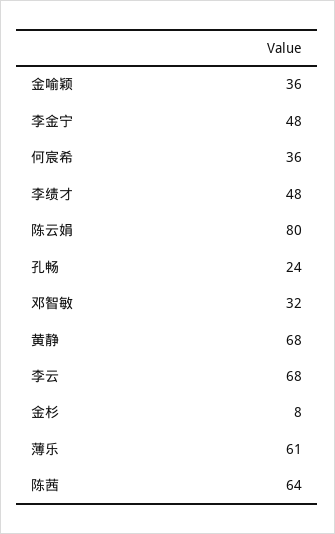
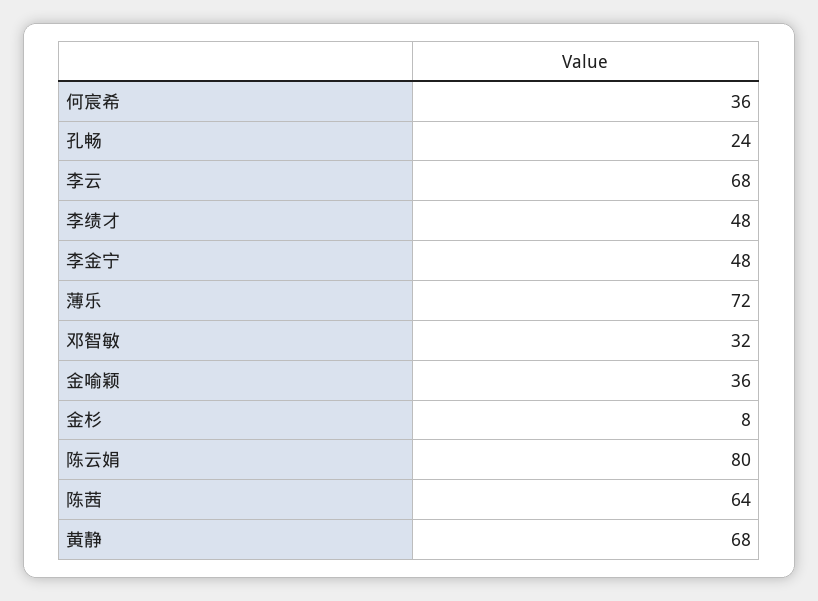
  {
    "金喻颖": 36,
    "李金宁": 48,
    "何宸希": 36,
    "李绩才": 48,
    "陈云娟": 80,
    "孔畅": 24,
    "邓智敏": 32,
    "黄静": 68,
    "李云": 68,
    "金杉": 8,
-   "薄乐": 61,
+   "薄乐": 72,
    "陈茜": 64
  }

